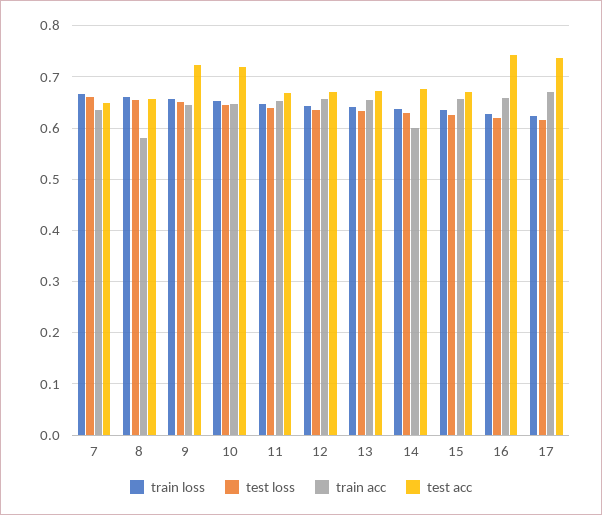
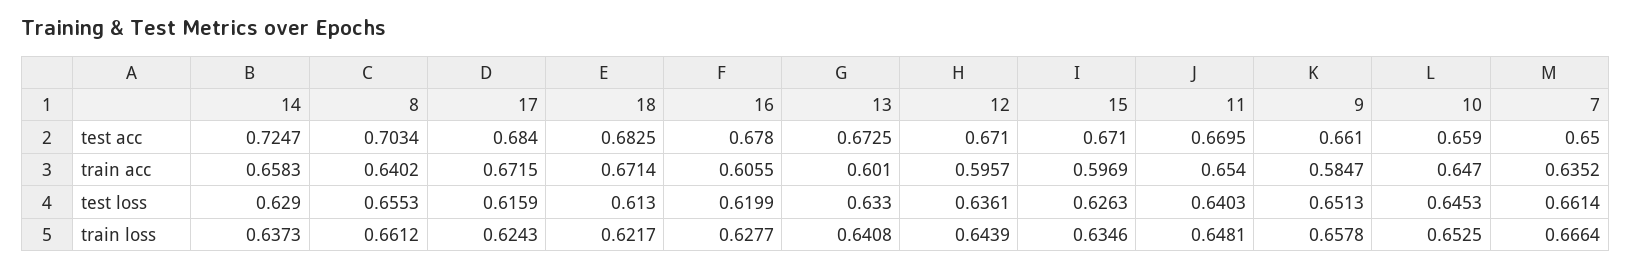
  {
    "train loss": {
      "7": 0.6664,
      "8": 0.6612,
      "9": 0.6578,
      "10": 0.6525,
      "11": 0.6481,
      "12": 0.6439,
      "13": 0.6408,
      "14": 0.6373,
      "15": 0.6346,
      "16": 0.6277,
-     "17": 0.6243
+     "17": 0.6243,
+     "18": 0.6217
    },
    "test loss": {
      "7": 0.6614,
      "8": 0.6553,
      "9": 0.6513,
      "10": 0.6453,
      "11": 0.6403,
      "12": 0.6361,
      "13": 0.633,
      "14": 0.629,
      "15": 0.6263,
      "16": 0.6199,
-     "17": 0.6159
+     "17": 0.6159,
+     "18": 0.613
    },
    "train acc": {
      "7": 0.6352,
-     "8": 0.58,
+     "8": 0.6402,
-     "9": 0.64,
+     "9": 0.5847,
      "10": 0.647,
      "11": 0.654,
-     "12": 0.66,
+     "12": 0.5957,
-     "13": 0.66,
+     "13": 0.601,
-     "14": 0.6,
+     "14": 0.6583,
-     "15": 0.66,
+     "15": 0.5969,
-     "16": 0.66,
+     "16": 0.6055,
-     "17": 0.6715
+     "17": 0.6715,
+     "18": 0.6714
    },
    "test acc": {
      "7": 0.65,
-     "8": 0.66,
+     "8": 0.7034,
-     "9": 0.72,
+     "9": 0.661,
-     "10": 0.72,
+     "10": 0.659,
      "11": 0.6695,
      "12": 0.671,
      "13": 0.6725,
-     "14": 0.68,
+     "14": 0.7247,
      "15": 0.671,
-     "16": 0.74,
+     "16": 0.678,
-     "17": 0.74
+     "17": 0.684,
+     "18": 0.6825
    }
  }

